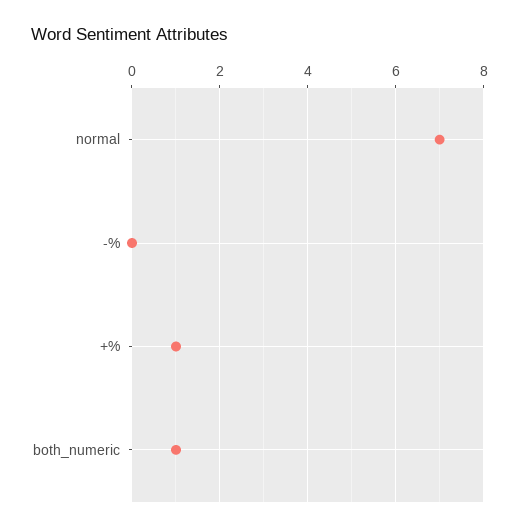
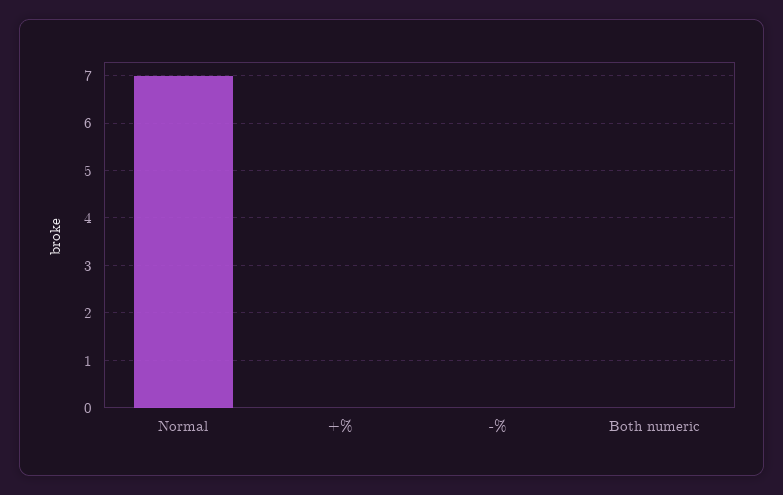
  {
    "normal": 7,
    "-%": 0,
-   "+%": 1,
+   "+%": 0,
-   "both_numeric": 1
+   "both_numeric": 0
  }

